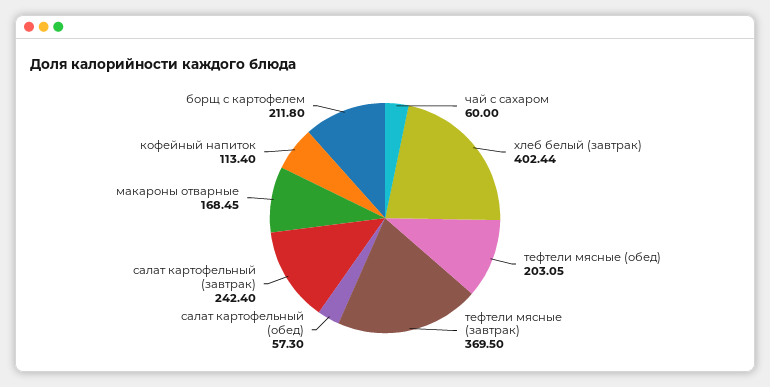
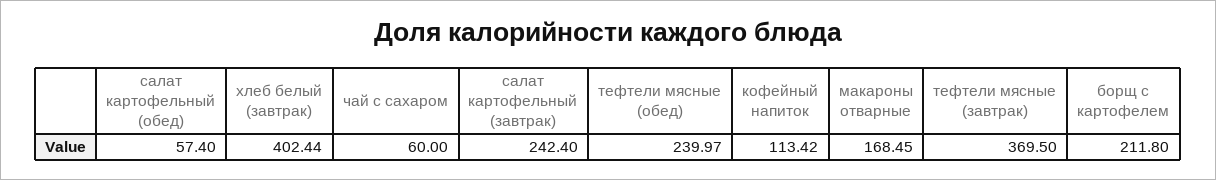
  {
    "чай с сахаром": 60,
    "хлеб белый (завтрак)": 402.44,
-   "тефтели мясные (обед)": 203.05,
+   "тефтели мясные (обед)": 239.97,
    "тефтели мясные (завтрак)": 369.5,
-   "салат картофельный (обед)": 57.3,
+   "салат картофельный (обед)": 57.4,
    "салат картофельный (завтрак)": 242.4,
    "макароны отварные": 168.45,
-   "кофейный напиток": 113.4,
+   "кофейный напиток": 113.42,
    "борщ с картофелем": 211.8
  }

